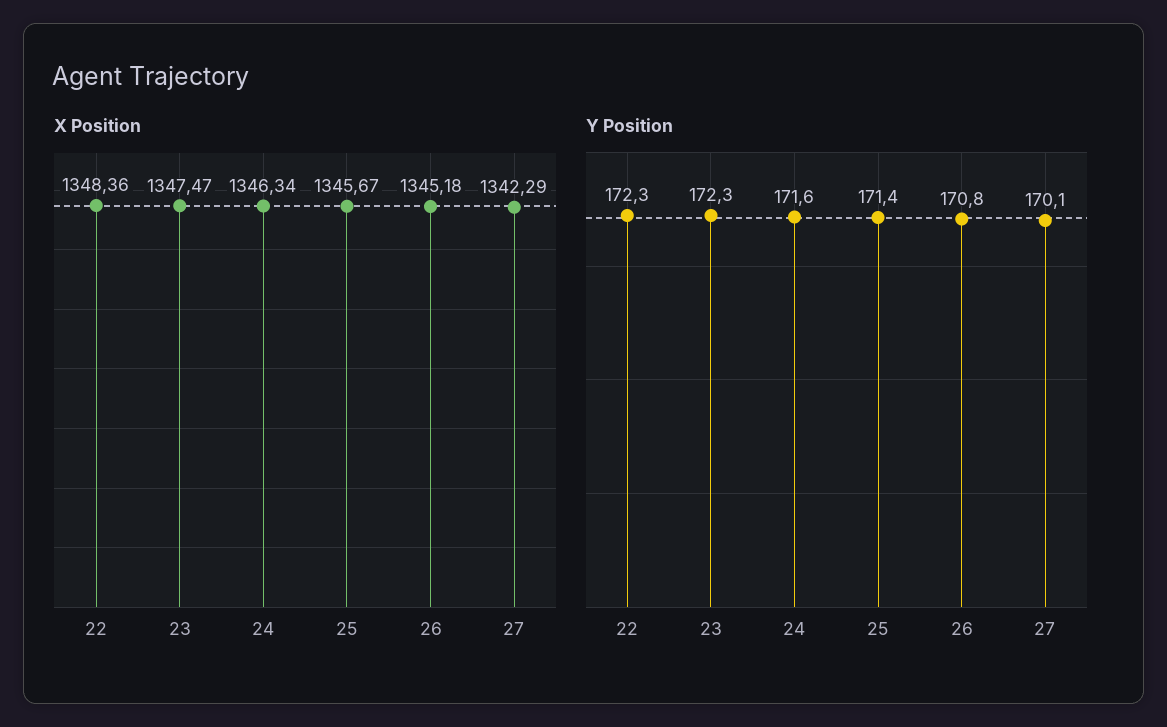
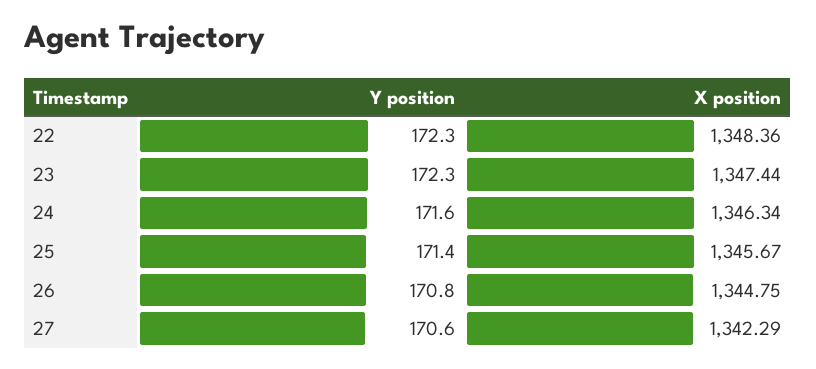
  {
    "X Position": {
      "22": 1348.36,
-     "23": 1347.47,
+     "23": 1347.44,
      "24": 1346.34,
      "25": 1345.67,
-     "26": 1345.18,
+     "26": 1344.75,
      "27": 1342.29
    },
    "Y Position": {
      "22": 172.3,
      "23": 172.3,
      "24": 171.6,
      "25": 171.4,
      "26": 170.8,
-     "27": 170.1
+     "27": 170.6
    }
  }

